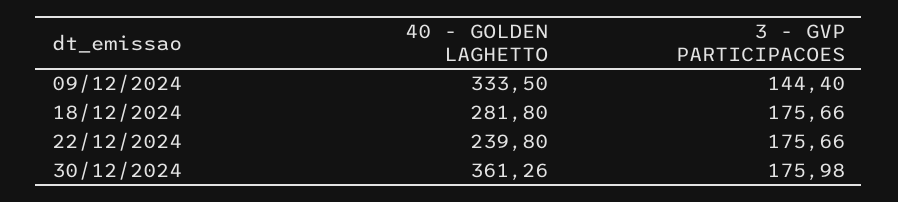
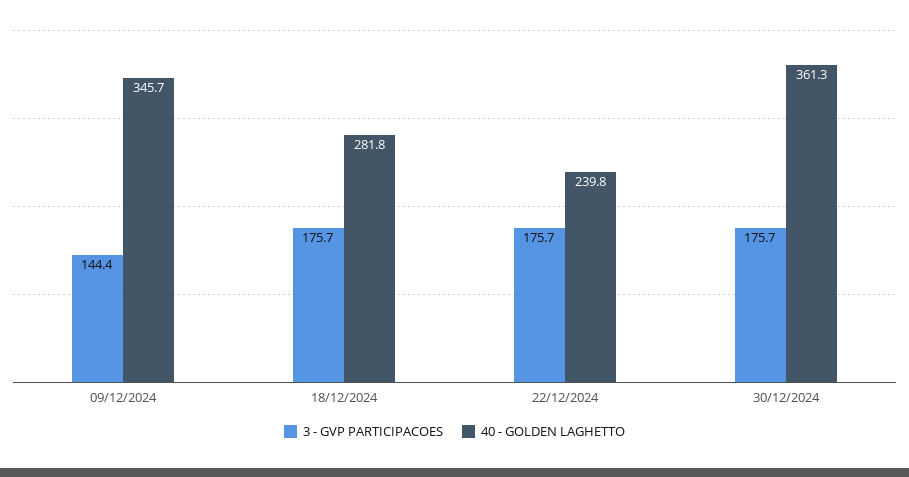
  {
    "40 - GOLDEN LAGHETTO": {
-     "09/12/2024": 333.5,
+     "09/12/2024": 345.7,
      "18/12/2024": 281.8,
      "22/12/2024": 239.8,
      "30/12/2024": 361.26
    },
    "3 - GVP PARTICIPACOES": {
      "09/12/2024": 144.4,
      "18/12/2024": 175.66,
      "22/12/2024": 175.66,
-     "30/12/2024": 175.98
+     "30/12/2024": 175.7
    }
  }

